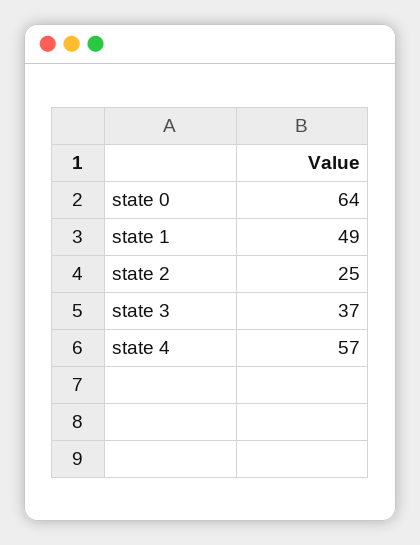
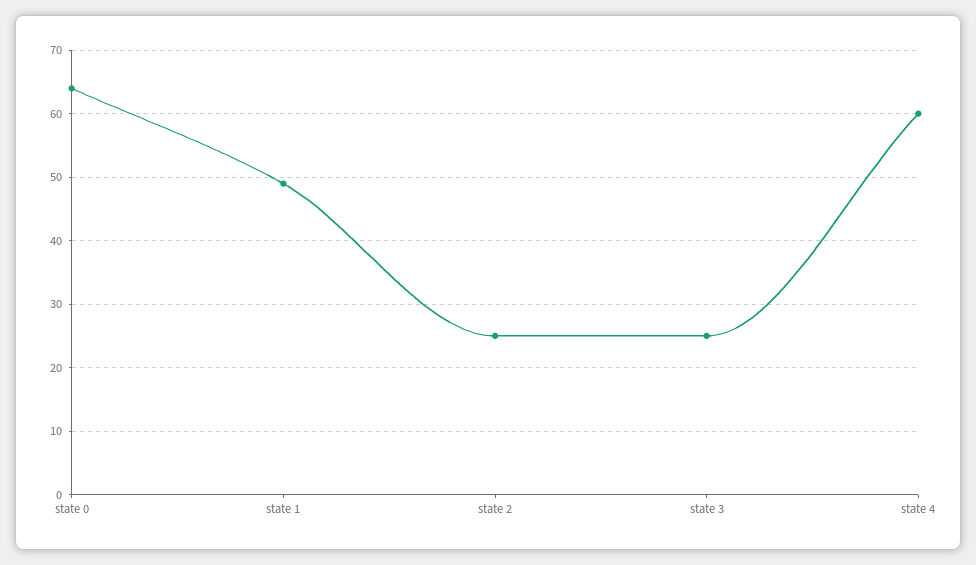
  {
    "state 0": 64,
    "state 1": 49,
    "state 2": 25,
-   "state 3": 37,
+   "state 3": 25,
-   "state 4": 57
+   "state 4": 60
  }

